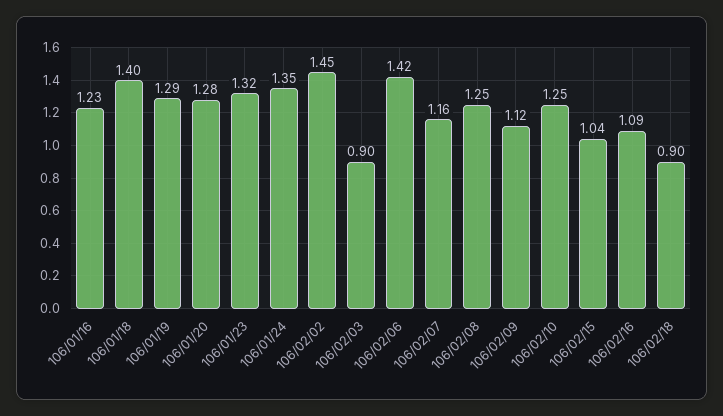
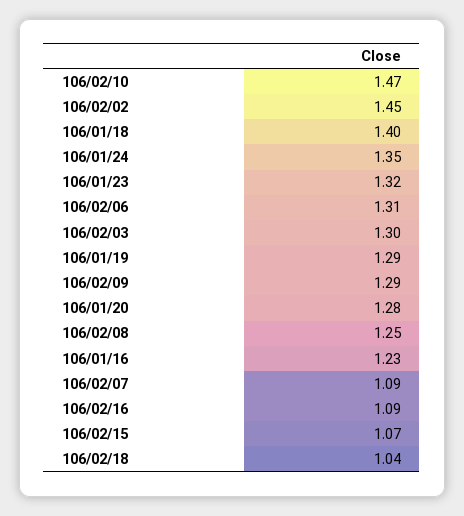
  {
    "106/01/16": 1.23,
    "106/01/18": 1.4,
    "106/01/19": 1.29,
    "106/01/20": 1.28,
    "106/01/23": 1.32,
    "106/01/24": 1.35,
    "106/02/02": 1.45,
-   "106/02/03": 0.9,
+   "106/02/03": 1.3,
-   "106/02/06": 1.42,
+   "106/02/06": 1.31,
-   "106/02/07": 1.16,
+   "106/02/07": 1.09,
    "106/02/08": 1.25,
-   "106/02/09": 1.12,
+   "106/02/09": 1.29,
-   "106/02/10": 1.25,
+   "106/02/10": 1.47,
-   "106/02/15": 1.04,
+   "106/02/15": 1.07,
    "106/02/16": 1.09,
-   "106/02/18": 0.9
+   "106/02/18": 1.04
  }

